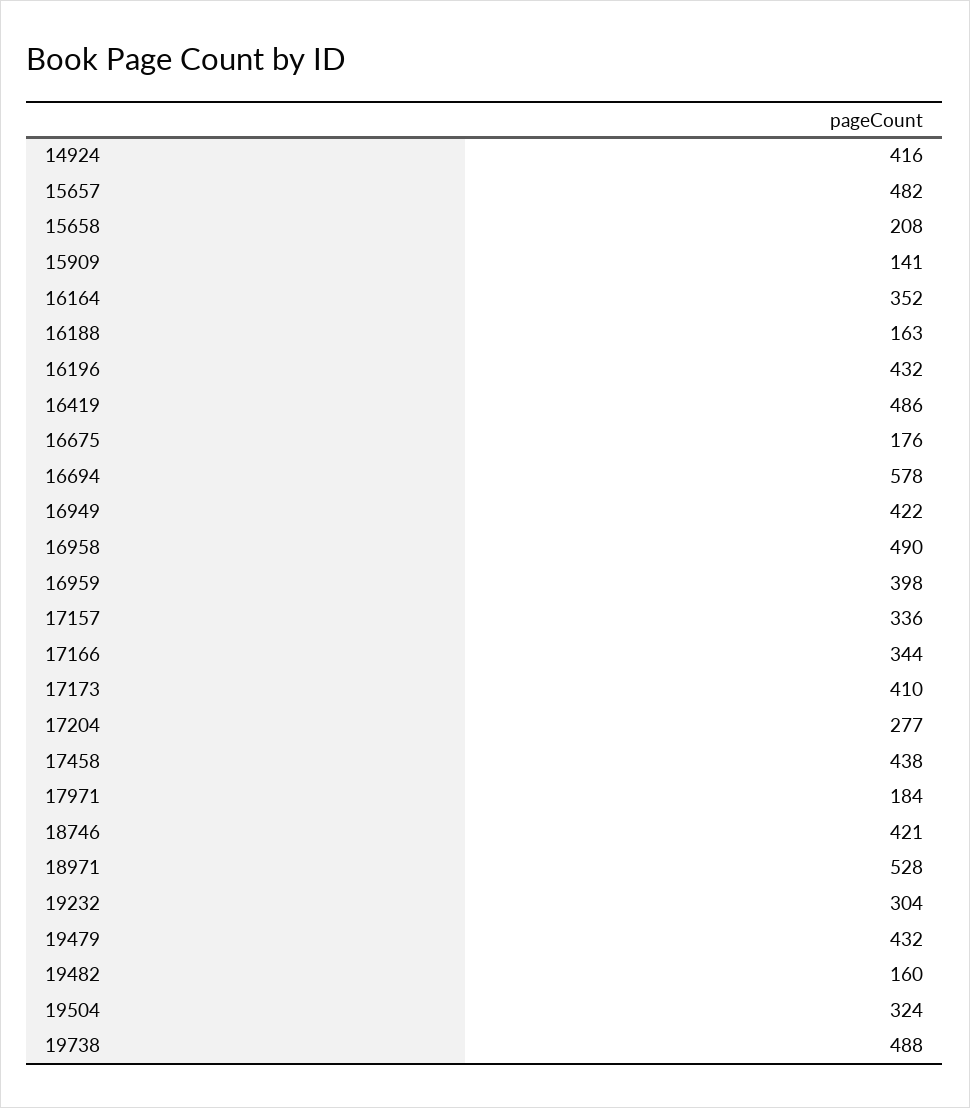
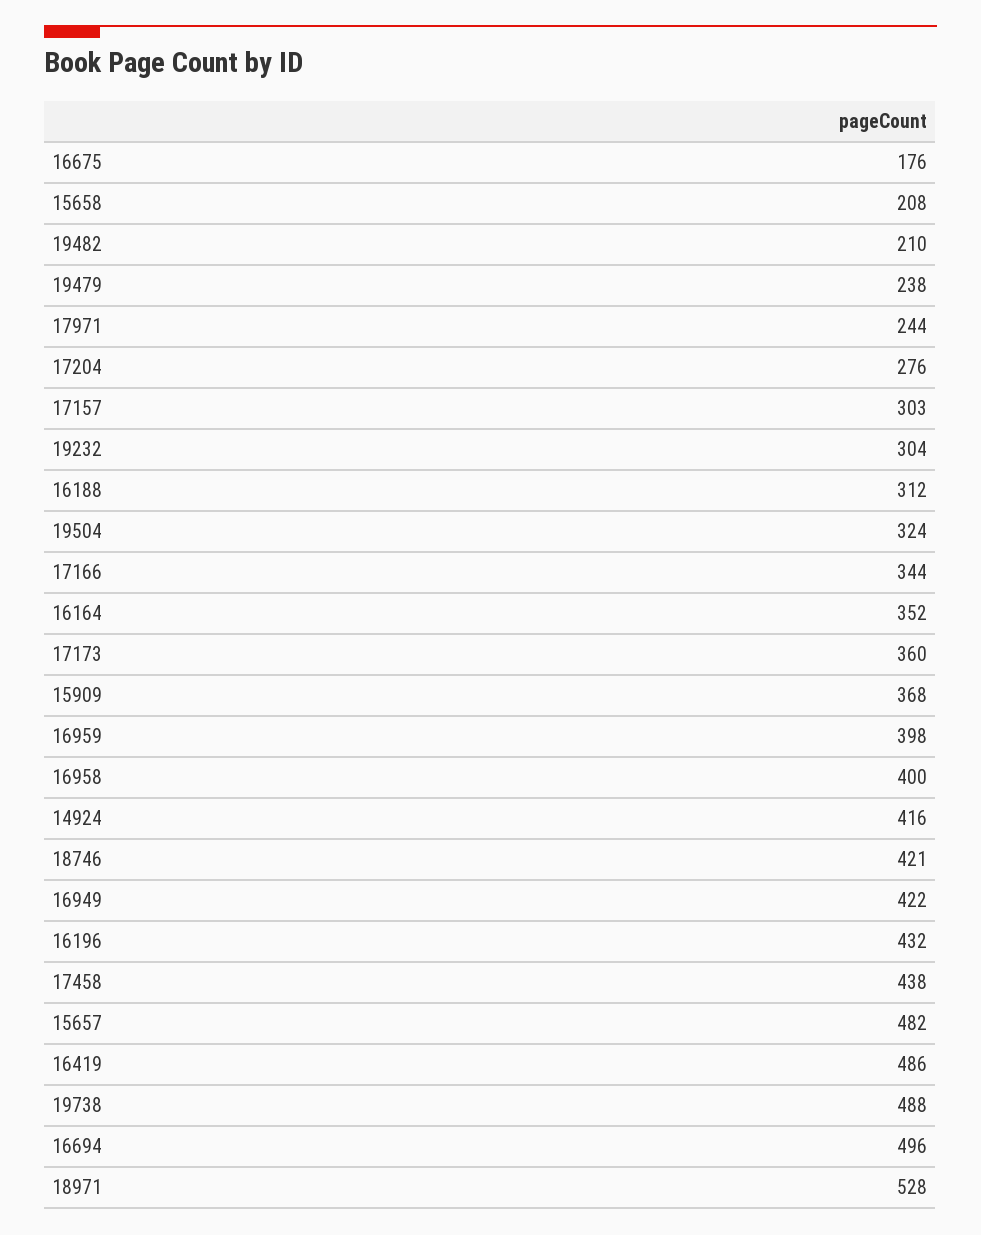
  {
    "14924": 416,
    "15657": 482,
    "15658": 208,
-   "15909": 141,
+   "15909": 368,
    "16164": 352,
-   "16188": 163,
+   "16188": 312,
    "16196": 432,
    "16419": 486,
    "16675": 176,
-   "16694": 578,
+   "16694": 496,
    "16949": 422,
-   "16958": 490,
+   "16958": 400,
    "16959": 398,
-   "17157": 336,
+   "17157": 303,
    "17166": 344,
-   "17173": 410,
+   "17173": 360,
-   "17204": 277,
+   "17204": 276,
    "17458": 438,
-   "17971": 184,
+   "17971": 244,
    "18746": 421,
    "18971": 528,
    "19232": 304,
-   "19479": 432,
+   "19479": 238,
-   "19482": 160,
+   "19482": 210,
    "19504": 324,
    "19738": 488
  }

